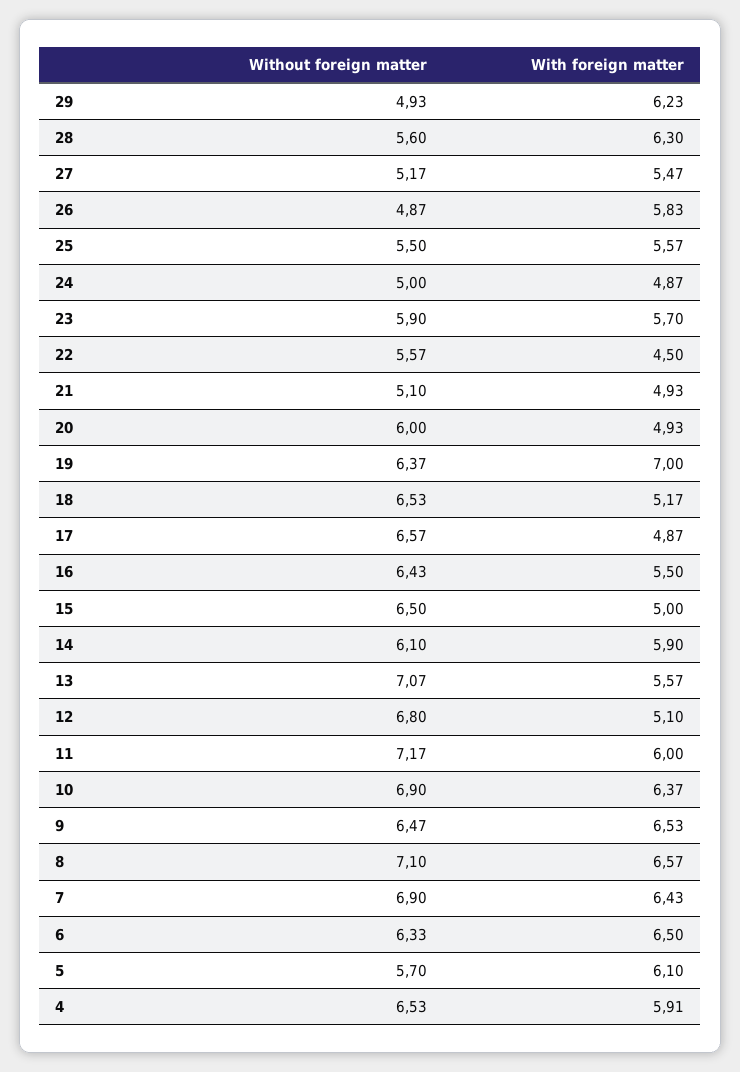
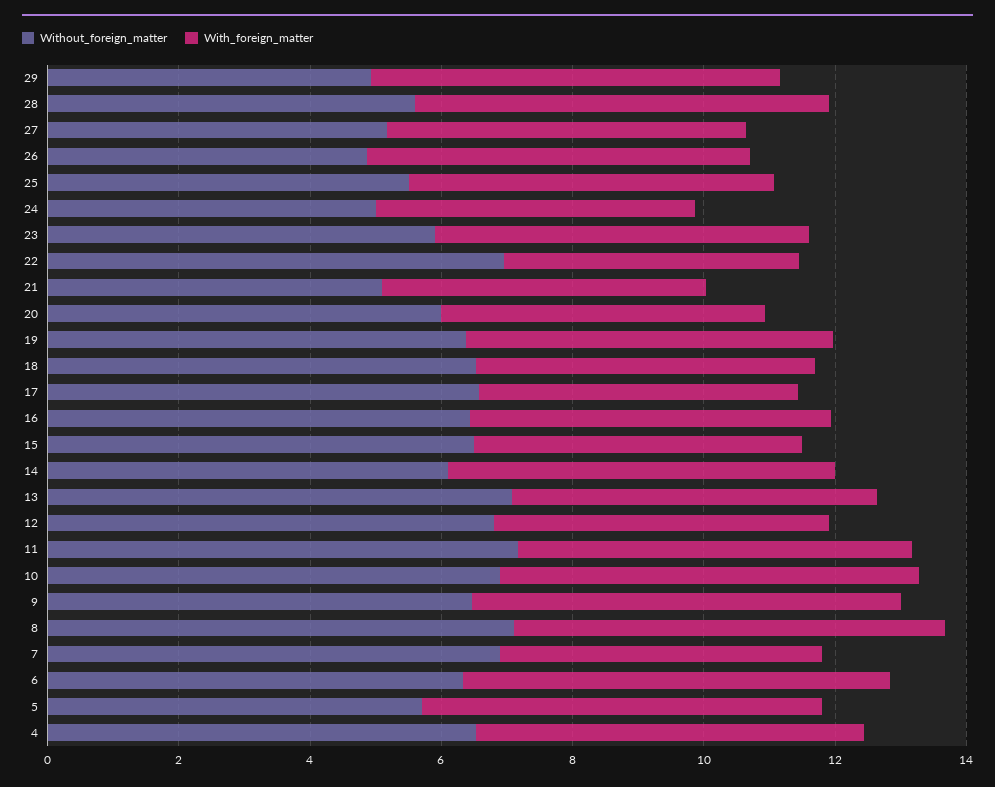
  {
    "Without foreign matter": {
      "29": 4.93,
      "28": 5.6,
      "27": 5.17,
      "26": 4.87,
      "25": 5.5,
      "24": 5,
      "23": 5.9,
-     "22": 5.57,
+     "22": 7,
      "21": 5.1,
      "20": 6,
      "19": 6.37,
      "18": 6.53,
      "17": 6.57,
      "16": 6.43,
      "15": 6.5,
      "14": 6.1,
      "13": 7.07,
      "12": 6.8,
      "11": 7.17,
      "10": 6.9,
      "9": 6.47,
      "8": 7.1,
      "7": 6.9,
      "6": 6.33,
      "5": 5.7,
      "4": 6.53
    },
    "With foreign matter": {
      "29": 6.23,
      "28": 6.3,
      "27": 5.47,
      "26": 5.83,
      "25": 5.57,
      "24": 4.87,
      "23": 5.7,
      "22": 4.5,
      "21": 4.93,
      "20": 4.93,
-     "19": 7,
+     "19": 5.5,
      "18": 5.17,
      "17": 4.87,
      "16": 5.5,
      "15": 5,
      "14": 5.9,
      "13": 5.57,
      "12": 5.1,
      "11": 6,
      "10": 6.37,
      "9": 6.53,
      "8": 6.57,
-     "7": 6.43,
+     "7": 5,
      "6": 6.5,
      "5": 6.1,
      "4": 5.91
    }
  }

